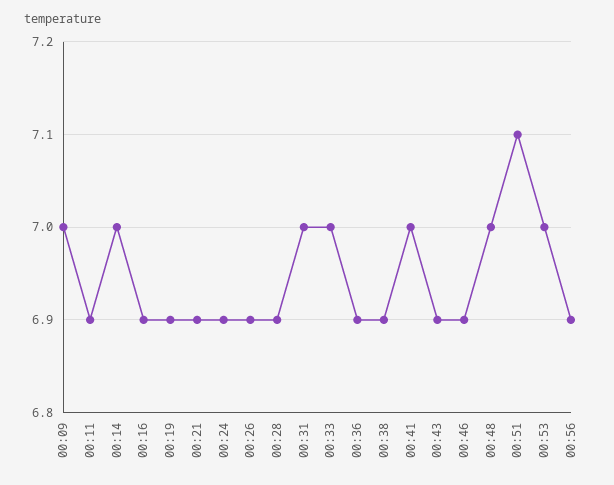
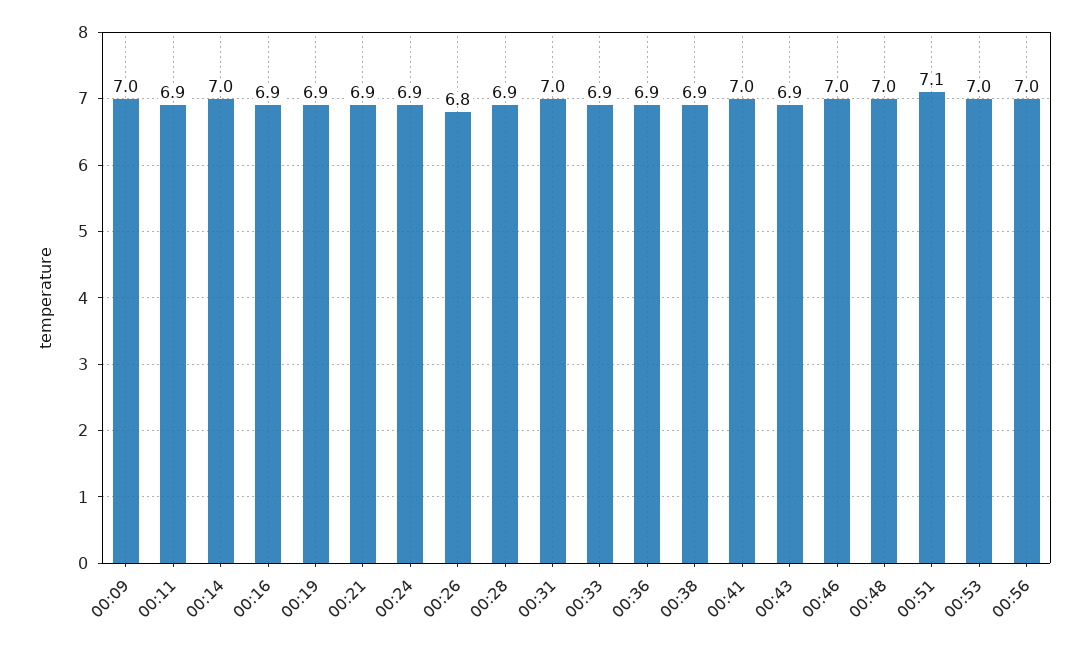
  {
    "00:09": 7,
    "00:11": 6.9,
    "00:14": 7,
    "00:16": 6.9,
    "00:19": 6.9,
    "00:21": 6.9,
    "00:24": 6.9,
-   "00:26": 6.9,
+   "00:26": 6.8,
    "00:28": 6.9,
    "00:31": 7,
-   "00:33": 7,
+   "00:33": 6.9,
    "00:36": 6.9,
    "00:38": 6.9,
    "00:41": 7,
    "00:43": 6.9,
-   "00:46": 6.9,
+   "00:46": 7,
    "00:48": 7,
    "00:51": 7.1,
    "00:53": 7,
-   "00:56": 6.9
+   "00:56": 7
  }

